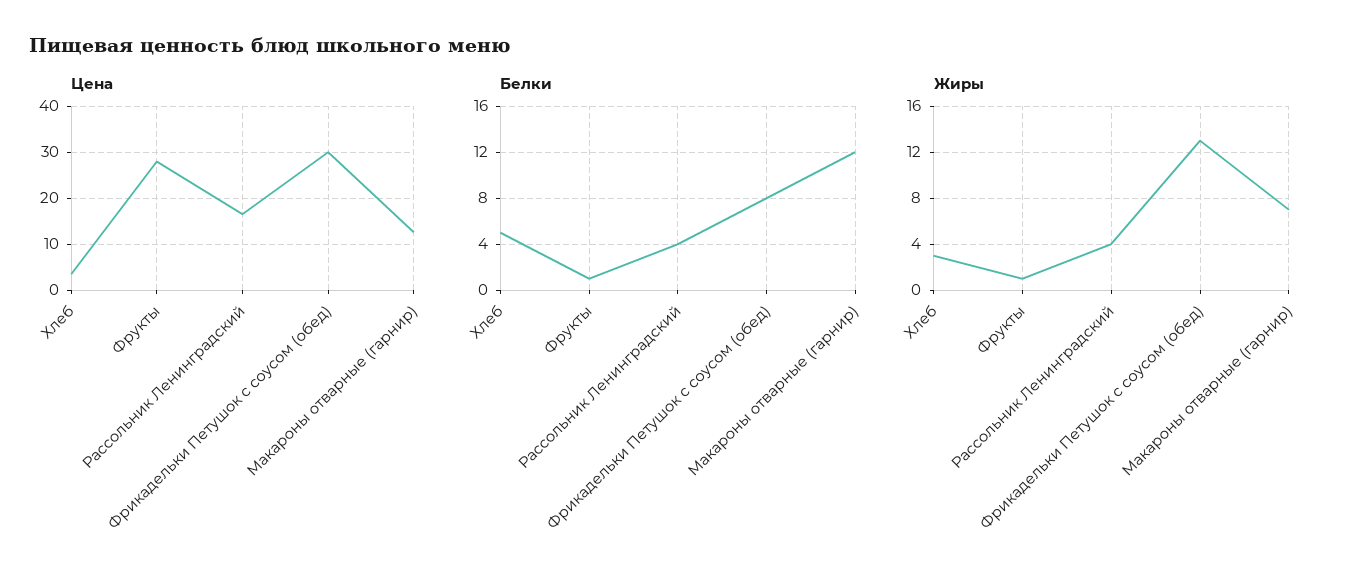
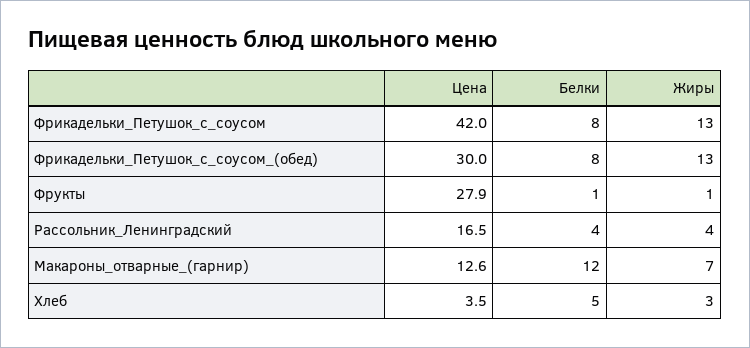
  {
    "Цена": {
      "Хлеб": 3.5,
      "Фрукты": 27.9,
      "Рассольник Ленинградский": 16.5,
      "Фрикадельки Петушок с соусом (обед)": 30,
-     "Макароны отварные (гарнир)": 12.6
+     "Макароны отварные (гарнир)": 12.6,
+     "Фрикадельки_Петушок_с_соусом": 42
    },
    "Белки": {
      "Хлеб": 5,
      "Фрукты": 1,
      "Рассольник Ленинградский": 4,
      "Фрикадельки Петушок с соусом (обед)": 8,
-     "Макароны отварные (гарнир)": 12
+     "Макароны отварные (гарнир)": 12,
+     "Фрикадельки_Петушок_с_соусом": 8
    },
    "Жиры": {
      "Хлеб": 3,
      "Фрукты": 1,
      "Рассольник Ленинградский": 4,
      "Фрикадельки Петушок с соусом (обед)": 13,
-     "Макароны отварные (гарнир)": 7
+     "Макароны отварные (гарнир)": 7,
+     "Фрикадельки_Петушок_с_соусом": 13
    }
  }

